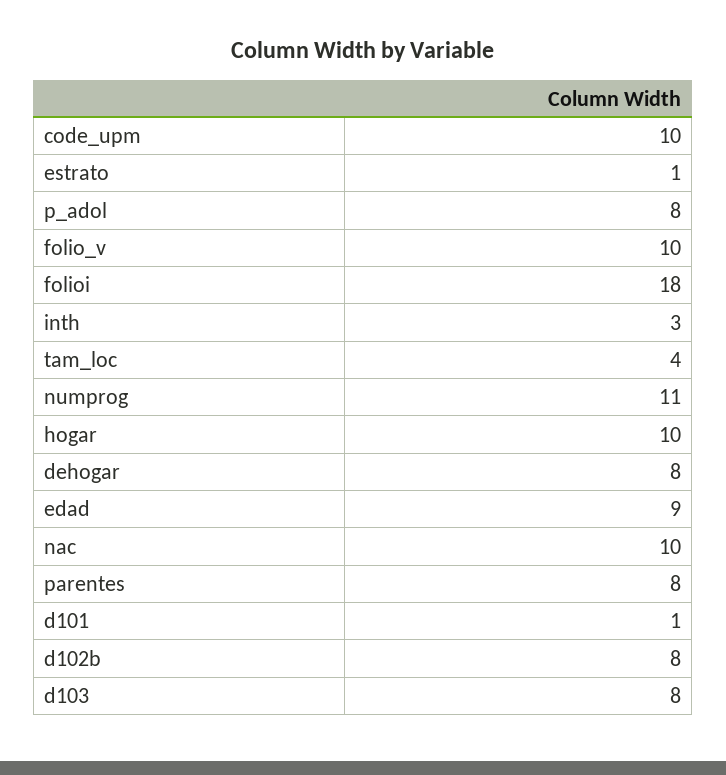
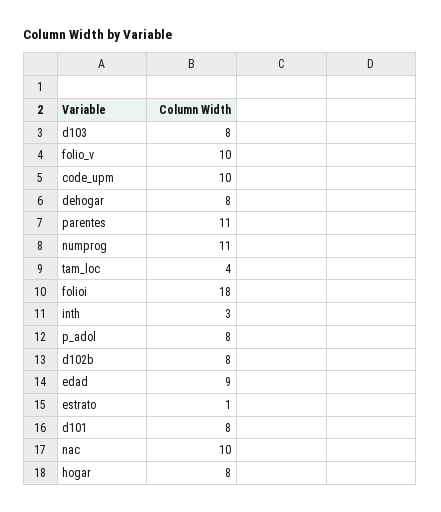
  {
    "code_upm": 10,
    "estrato": 1,
    "p_adol": 8,
    "folio_v": 10,
    "folioi": 18,
    "inth": 3,
    "tam_loc": 4,
    "numprog": 11,
-   "hogar": 10,
+   "hogar": 8,
    "dehogar": 8,
    "edad": 9,
    "nac": 10,
-   "parentes": 8,
+   "parentes": 11,
-   "d101": 1,
+   "d101": 8,
    "d102b": 8,
    "d103": 8
  }

